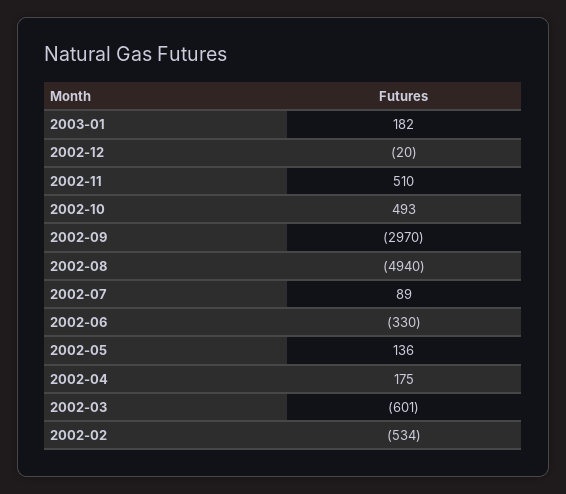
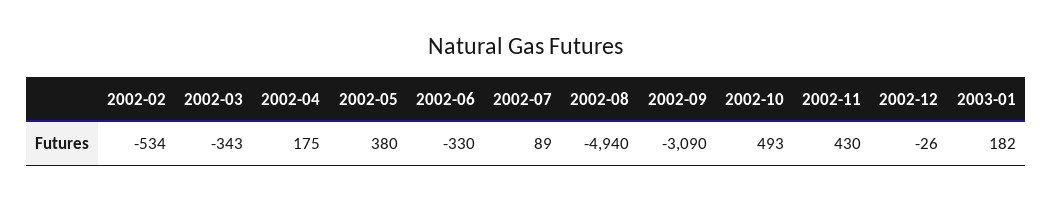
  {
    "2003-01": 182,
-   "2002-12": -20,
+   "2002-12": -26,
-   "2002-11": 510,
+   "2002-11": 430,
    "2002-10": 493,
-   "2002-09": -2970,
+   "2002-09": -3090,
    "2002-08": -4940,
    "2002-07": 89,
    "2002-06": -330,
-   "2002-05": 136,
+   "2002-05": 380,
    "2002-04": 175,
-   "2002-03": -601,
+   "2002-03": -343,
    "2002-02": -534
  }

